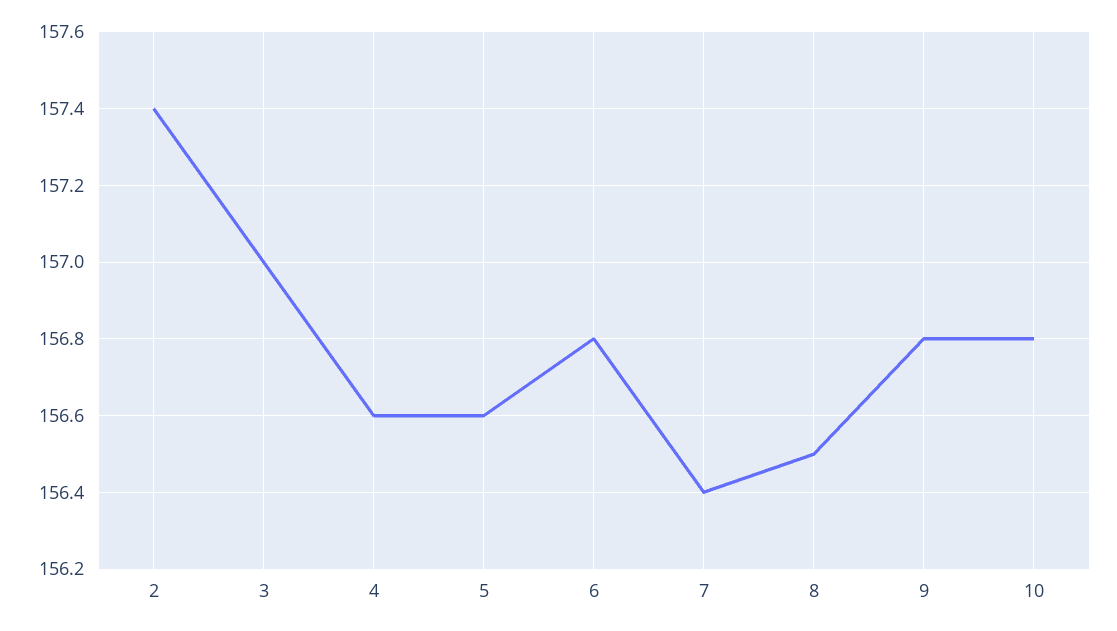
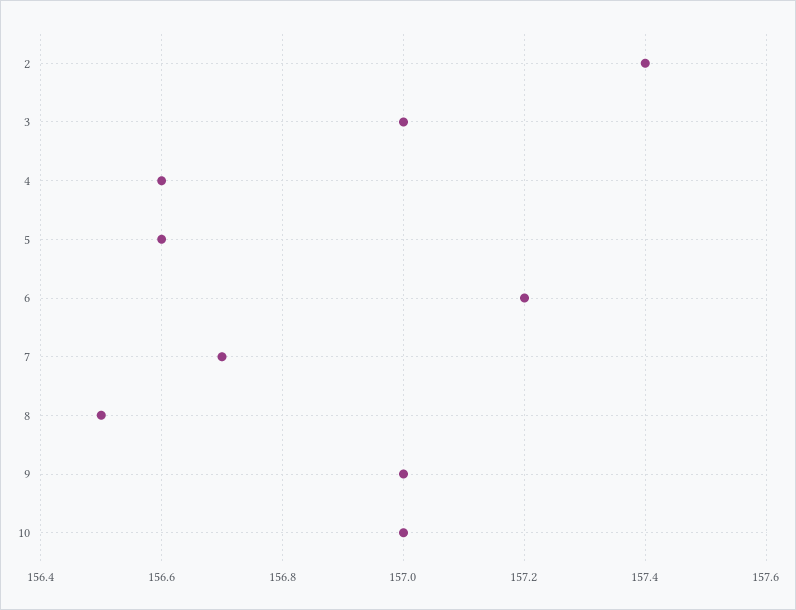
  {
    "2": 157.4,
    "3": 157,
    "4": 156.6,
    "5": 156.6,
-   "6": 156.8,
+   "6": 157.2,
-   "7": 156.4,
+   "7": 156.7,
    "8": 156.5,
-   "9": 156.8,
+   "9": 157,
-   "10": 156.8
+   "10": 157
  }

